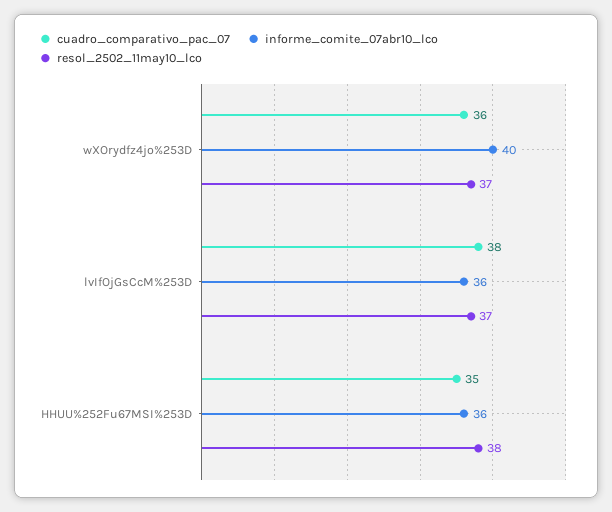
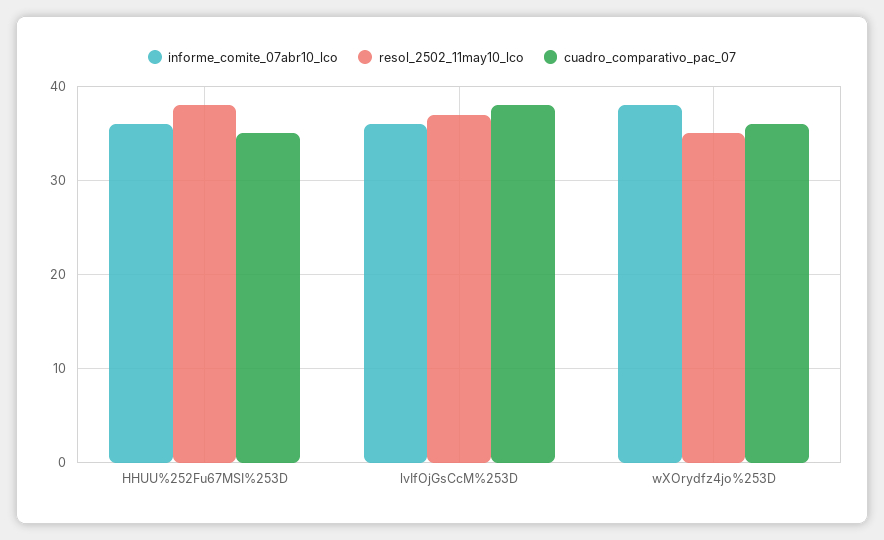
  {
    "cuadro_comparativo_pac_07": {
      "wXOrydfz4jo%253D": 36,
      "lvIfOjGsCcM%253D": 38,
      "HHUU%252Fu67MSI%253D": 35
    },
    "informe_comite_07abr10_lco": {
-     "wXOrydfz4jo%253D": 40,
+     "wXOrydfz4jo%253D": 38,
      "lvIfOjGsCcM%253D": 36,
      "HHUU%252Fu67MSI%253D": 36
    },
    "resol_2502_11may10_lco": {
-     "wXOrydfz4jo%253D": 37,
+     "wXOrydfz4jo%253D": 35,
      "lvIfOjGsCcM%253D": 37,
      "HHUU%252Fu67MSI%253D": 38
    }
  }

